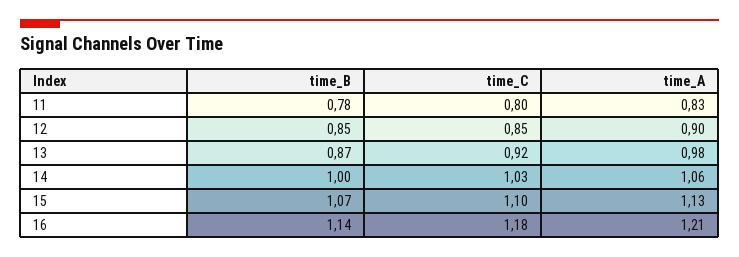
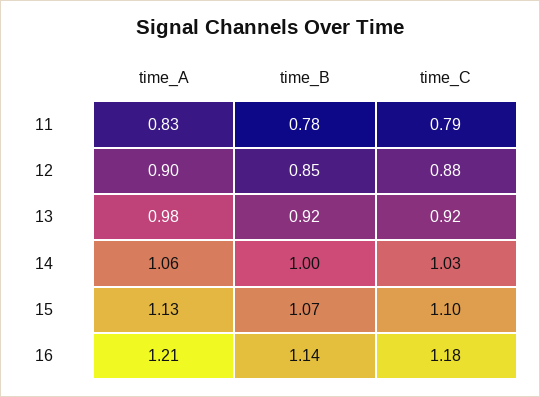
  {
    "time_B": {
      "11": 0.78,
      "12": 0.85,
-     "13": 0.87,
+     "13": 0.92,
      "14": 1,
      "15": 1.07,
      "16": 1.14
    },
    "time_C": {
-     "11": 0.8,
+     "11": 0.79,
-     "12": 0.85,
+     "12": 0.88,
      "13": 0.92,
      "14": 1.03,
      "15": 1.1,
      "16": 1.18
    },
    "time_A": {
      "11": 0.83,
      "12": 0.9,
      "13": 0.98,
      "14": 1.06,
      "15": 1.13,
      "16": 1.21
    }
  }

